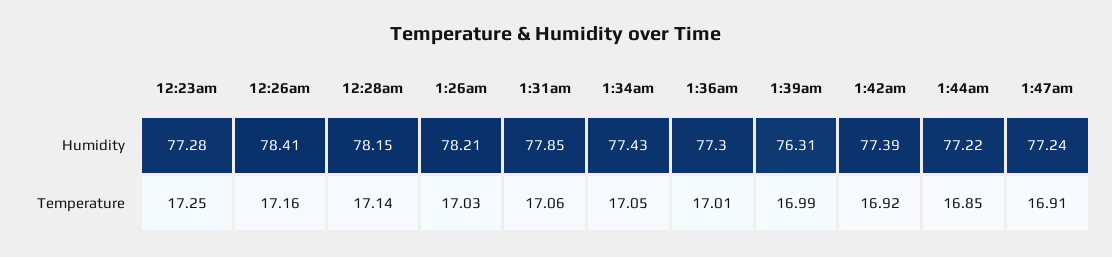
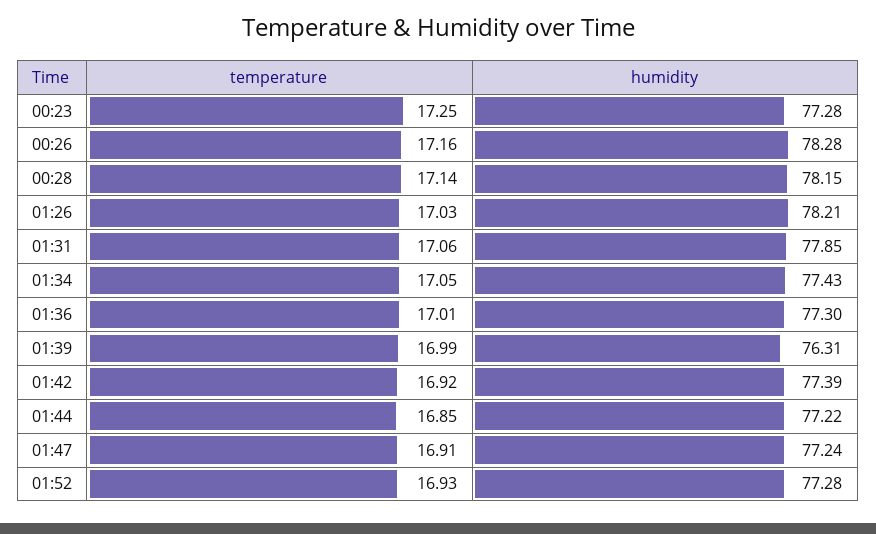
  {
    "12:23am": {
      "Humidity": 77.28,
      "Temperature": 17.25
    },
    "12:26am": {
-     "Humidity": 78.41,
+     "Humidity": 78.28,
      "Temperature": 17.16
    },
    "12:28am": {
      "Humidity": 78.15,
      "Temperature": 17.14
    },
    "1:26am": {
      "Humidity": 78.21,
      "Temperature": 17.03
    },
    "1:31am": {
      "Humidity": 77.85,
      "Temperature": 17.06
    },
    "1:34am": {
      "Humidity": 77.43,
      "Temperature": 17.05
    },
    "1:36am": {
      "Humidity": 77.3,
      "Temperature": 17.01
    },
    "1:39am": {
      "Humidity": 76.31,
      "Temperature": 16.99
    },
    "1:42am": {
      "Humidity": 77.39,
      "Temperature": 16.92
    },
    "1:44am": {
      "Humidity": 77.22,
      "Temperature": 16.85
    },
    "1:47am": {
      "Humidity": 77.24,
      "Temperature": 16.91
-   }
+   },
+   "01:52": {
+     "Temperature": 16.93,
+     "Humidity": 77.28
+   }
  }

